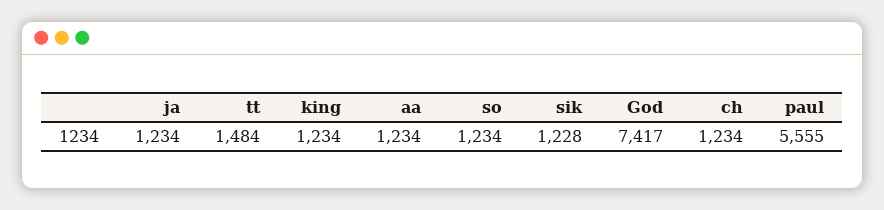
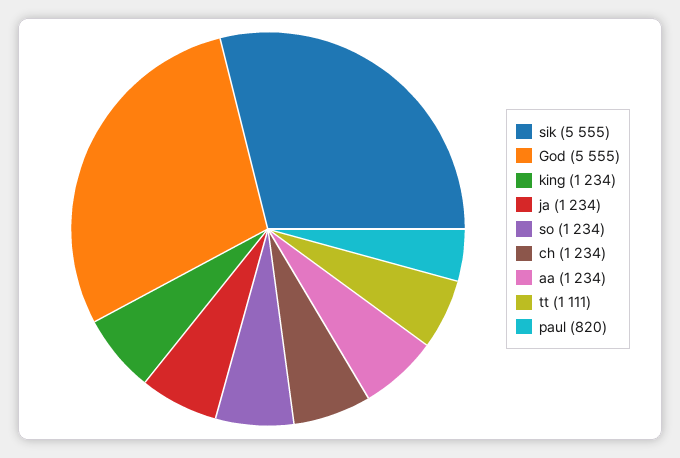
  {
    "ja": 1234,
-   "tt": 1484,
+   "tt": 1111,
    "king": 1234,
    "aa": 1234,
    "so": 1234,
-   "sik": 1228,
+   "sik": 5555,
-   "God": 7417,
+   "God": 5555,
    "ch": 1234,
-   "paul": 5555
+   "paul": 820
  }

